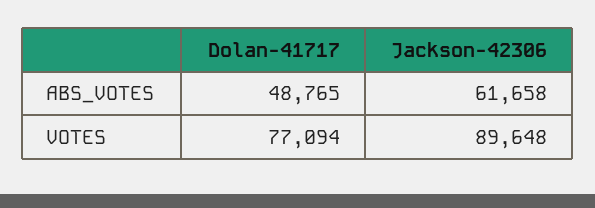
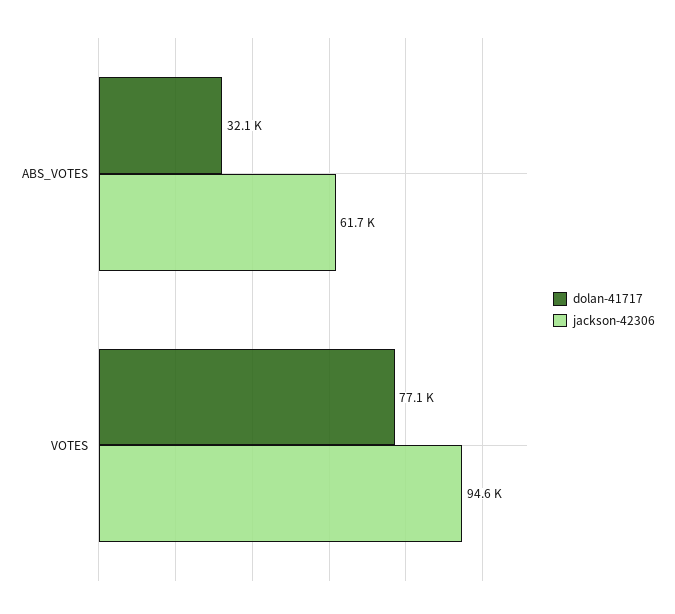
  {
    "Dolan-41717": {
-     "ABS_VOTES": 48765,
+     "ABS_VOTES": 32100,
      "VOTES": 77094
    },
    "Jackson-42306": {
      "ABS_VOTES": 61658,
-     "VOTES": 89648
+     "VOTES": 94600
    }
  }

